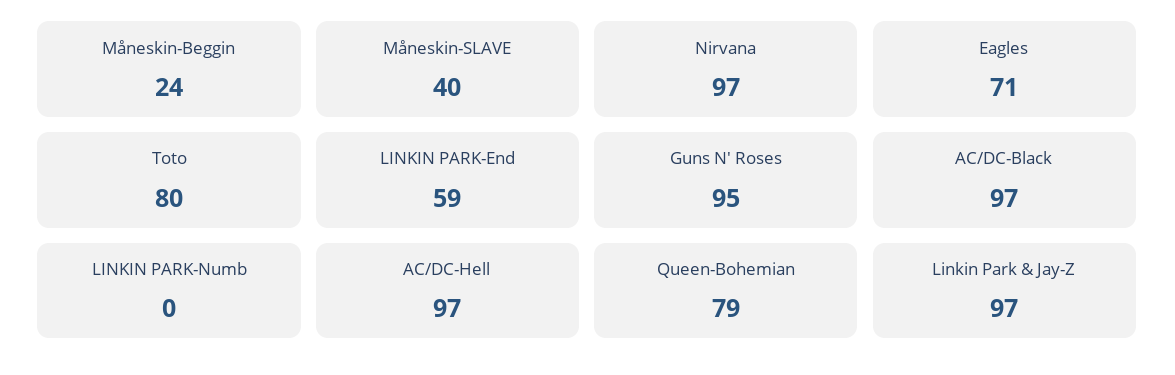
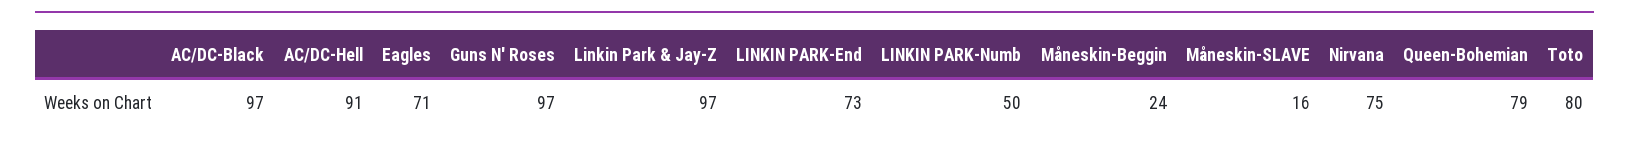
  {
    "Måneskin-Beggin": 24,
-   "Måneskin-SLAVE": 40,
+   "Måneskin-SLAVE": 16,
-   "Nirvana": 97,
+   "Nirvana": 75,
    "Eagles": 71,
    "Toto": 80,
-   "LINKIN PARK-End": 59,
+   "LINKIN PARK-End": 73,
-   "Guns N' Roses": 95,
+   "Guns N' Roses": 97,
    "AC/DC-Black": 97,
-   "LINKIN PARK-Numb": 0,
+   "LINKIN PARK-Numb": 50,
-   "AC/DC-Hell": 97,
+   "AC/DC-Hell": 91,
    "Queen-Bohemian": 79,
    "Linkin Park & Jay-Z": 97
  }

